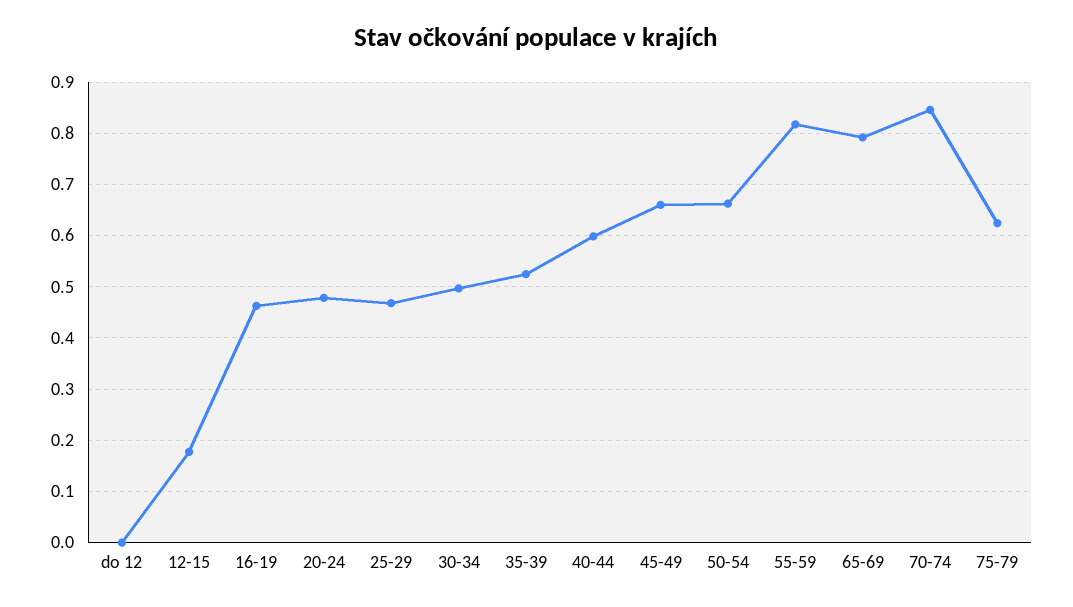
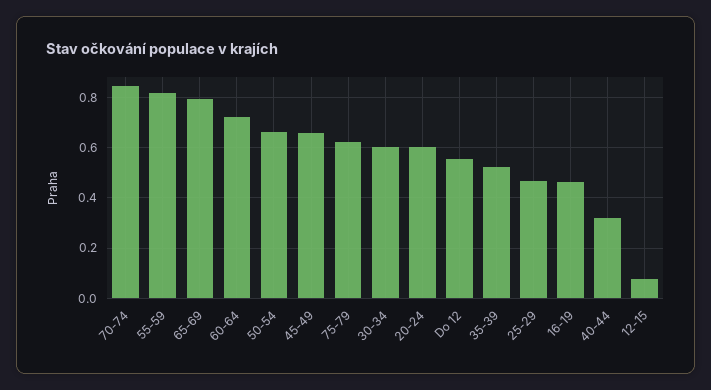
  {
-   "do 12": 0,
+   "do 12": 0.55,
-   "12-15": 0.18,
+   "12-15": 0.075,
    "16-19": 0.46,
-   "20-24": 0.48,
+   "20-24": 0.6,
    "25-29": 0.46,
-   "30-34": 0.5,
+   "30-34": 0.6,
    "35-39": 0.52,
-   "40-44": 0.6,
+   "40-44": 0.325,
    "45-49": 0.66,
    "50-54": 0.66,
    "55-59": 0.82,
    "65-69": 0.8,
    "70-74": 0.84,
-   "75-79": 0.62
+   "75-79": 0.62,
+   "60-64": 0.725
  }

